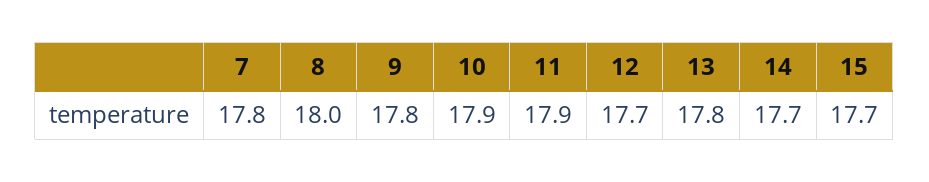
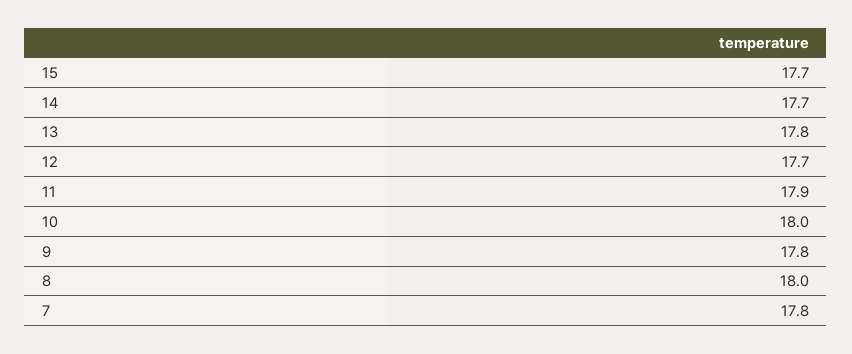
  {
    "7": 17.8,
    "8": 18,
    "9": 17.8,
-   "10": 17.9,
+   "10": 18,
    "11": 17.9,
    "12": 17.7,
    "13": 17.8,
    "14": 17.7,
    "15": 17.7
  }

